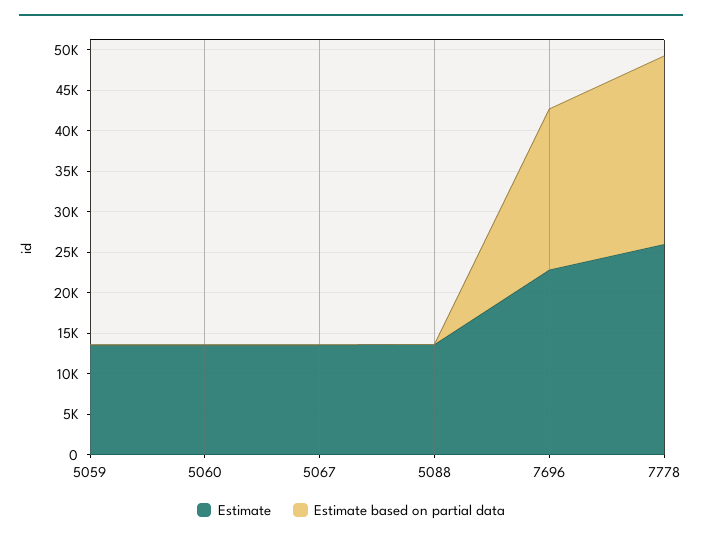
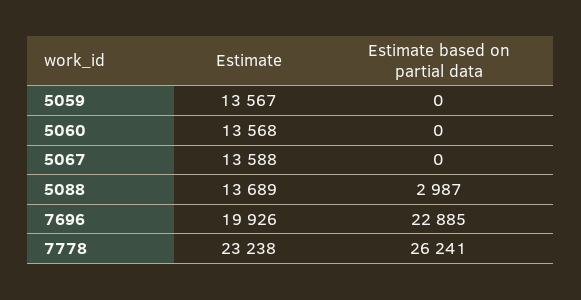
  {
    "Estimate": {
      "5059": 13567,
      "5060": 13568,
      "5067": 13588,
      "5088": 13689,
-     "7696": 23000,
+     "7696": 19926,
-     "7778": 26000
+     "7778": 23238
    },
    "Estimate based on partial data": {
      "5059": 0,
      "5060": 0,
      "5067": 0,
-     "5088": 0,
+     "5088": 2987,
-     "7696": 20000,
+     "7696": 22885,
-     "7778": 23000
+     "7778": 26241
    }
  }

